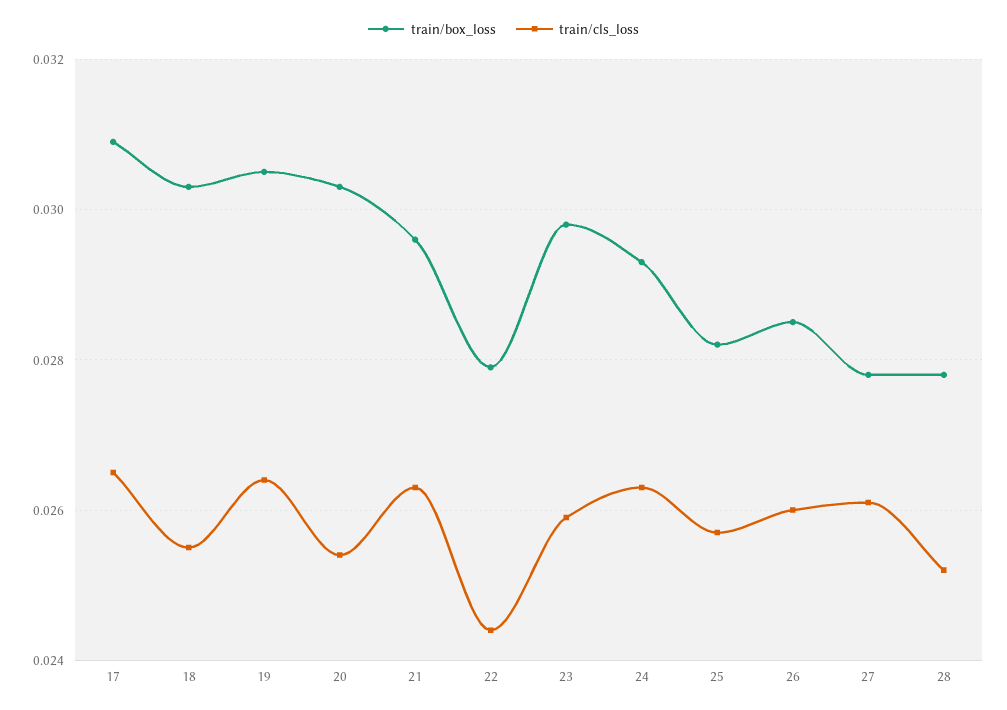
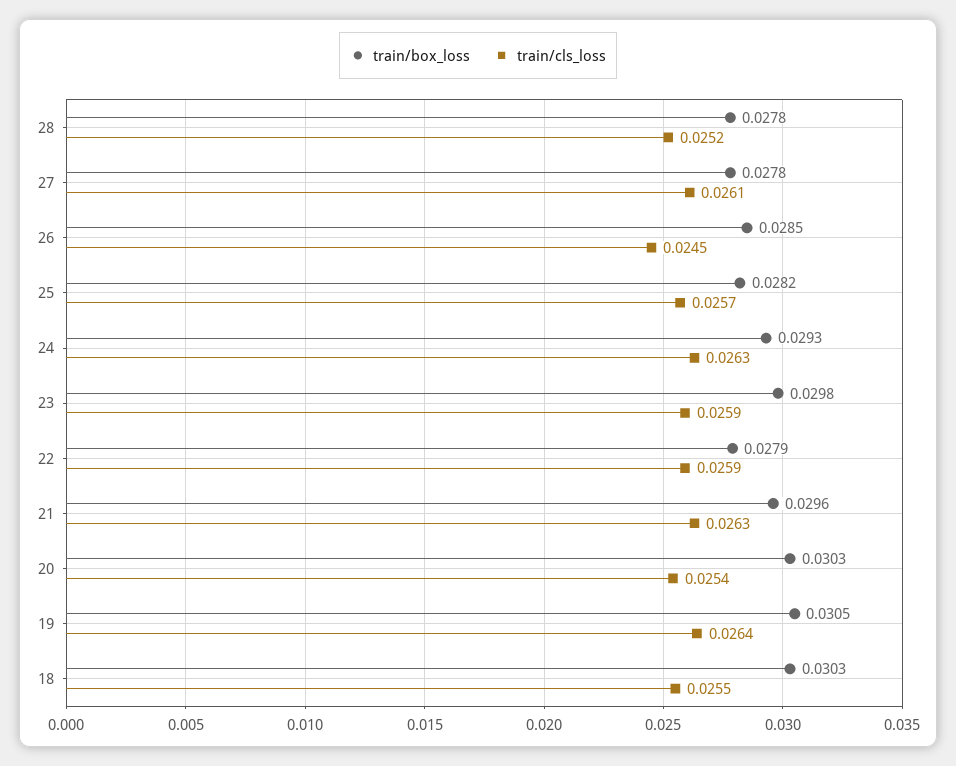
  {
    "train/box_loss": {
-     "17": 0.031,
      "18": 0.0303,
      "19": 0.0305,
      "20": 0.0303,
      "21": 0.0296,
      "22": 0.0279,
      "23": 0.0298,
      "24": 0.0293,
      "25": 0.0282,
      "26": 0.0285,
      "27": 0.0278,
      "28": 0.0278
    },
    "train/cls_loss": {
-     "17": 0.0265,
      "18": 0.0255,
      "19": 0.0264,
      "20": 0.0254,
      "21": 0.0263,
-     "22": 0.0245,
+     "22": 0.0259,
      "23": 0.0259,
      "24": 0.0263,
      "25": 0.0257,
-     "26": 0.026,
+     "26": 0.0245,
      "27": 0.0261,
      "28": 0.0252
    }
  }

